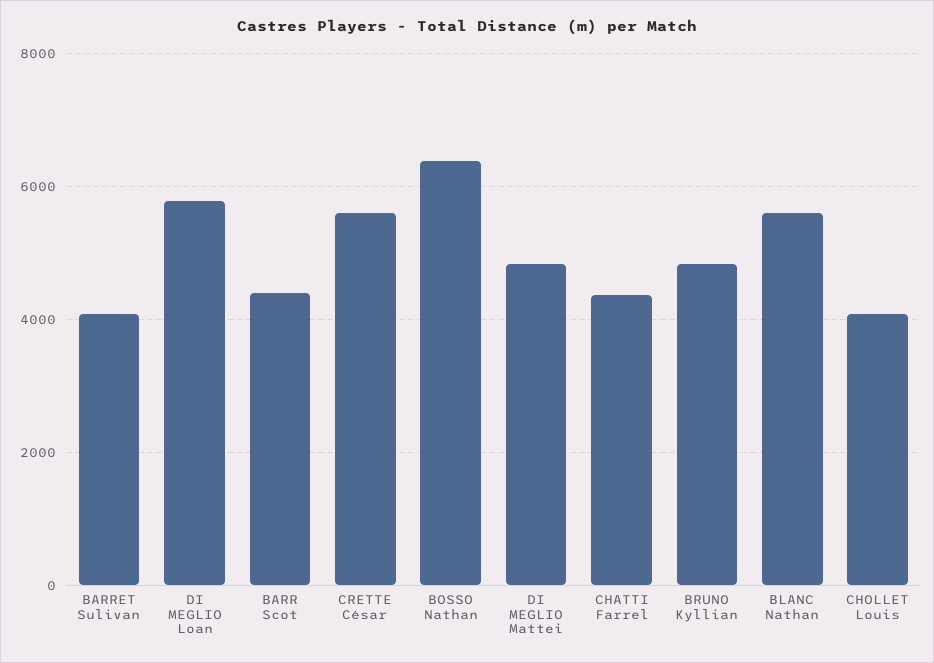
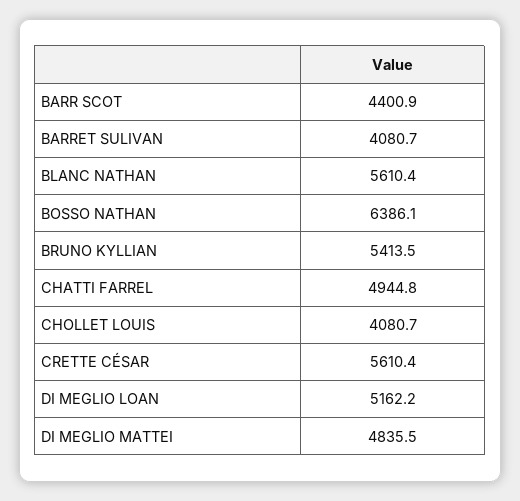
  {
    "BARRET Sulivan": 4080.7,
-   "DI MEGLIO Loan": 5800,
+   "DI MEGLIO Loan": 5162.2,
    "BARR Scot": 4400.9,
    "CRETTE César": 5610.4,
    "BOSSO Nathan": 6386.1,
    "DI MEGLIO Mattei": 4835.5,
-   "CHATTI Farrel": 4400,
+   "CHATTI Farrel": 4944.8,
-   "BRUNO Kyllian": 4800,
+   "BRUNO Kyllian": 5413.5,
    "BLANC Nathan": 5610.4,
    "CHOLLET Louis": 4080.7
  }

